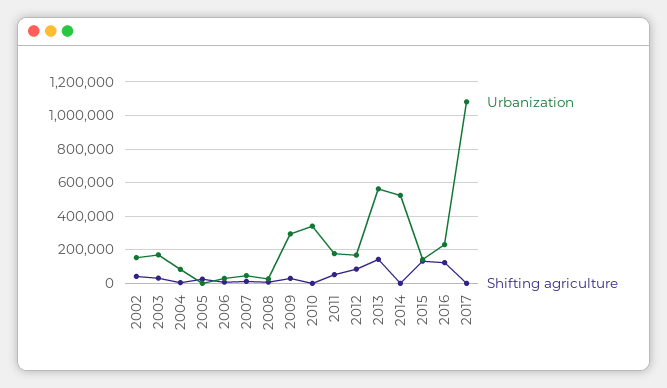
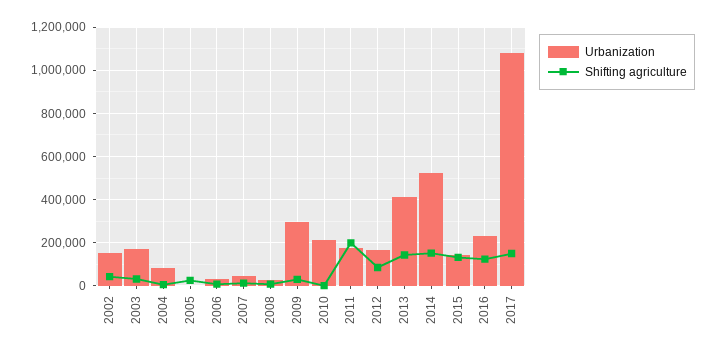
  {
    "Urbanization": {
      "2002": 150000,
      "2003": 150000,
      "2004": 100000,
      "2005": 0,
      "2006": 50000,
      "2007": 50000,
      "2008": 50000,
      "2009": 300000,
-     "2010": 350000,
+     "2010": 200000,
      "2011": 200000,
      "2012": 150000,
-     "2013": 550000,
+     "2013": 400000,
      "2014": 500000,
      "2015": 150000,
      "2016": 250000,
      "2017": 1100000
    },
    "Shifting agriculture": {
      "2002": 50000,
      "2003": 50000,
      "2004": 0,
      "2005": 50000,
      "2006": 0,
      "2007": 0,
      "2008": 0,
      "2009": 50000,
      "2010": 0,
-     "2011": 50000,
+     "2011": 200000,
      "2012": 100000,
      "2013": 150000,
-     "2014": 0,
+     "2014": 150000,
      "2015": 150000,
      "2016": 100000,
-     "2017": 0
+     "2017": 150000
    }
  }

